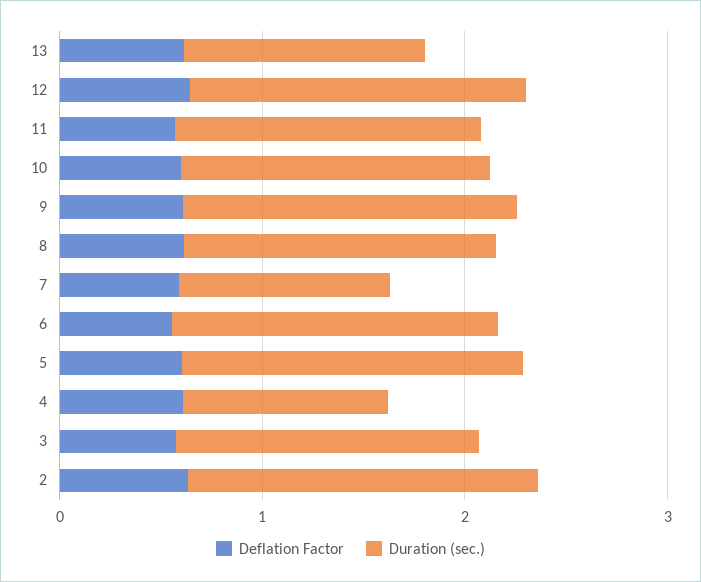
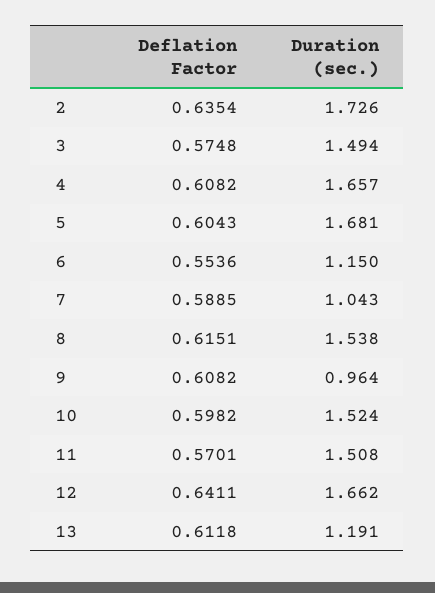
  {
    "Deflation Factor": {
      "13": 0.6118,
      "12": 0.6411,
      "11": 0.5701,
      "10": 0.5982,
      "9": 0.6082,
      "8": 0.6151,
      "7": 0.5885,
      "6": 0.5536,
      "5": 0.6043,
      "4": 0.6082,
      "3": 0.5748,
      "2": 0.6354
    },
    "Duration (sec.)": {
      "13": 1.191,
      "12": 1.662,
      "11": 1.508,
      "10": 1.524,
-     "9": 1.6,
+     "9": 0.964,
      "8": 1.538,
      "7": 1.043,
-     "6": 1.6,
+     "6": 1.15,
      "5": 1.681,
-     "4": 1,
+     "4": 1.657,
      "3": 1.494,
      "2": 1.726
    }
  }

